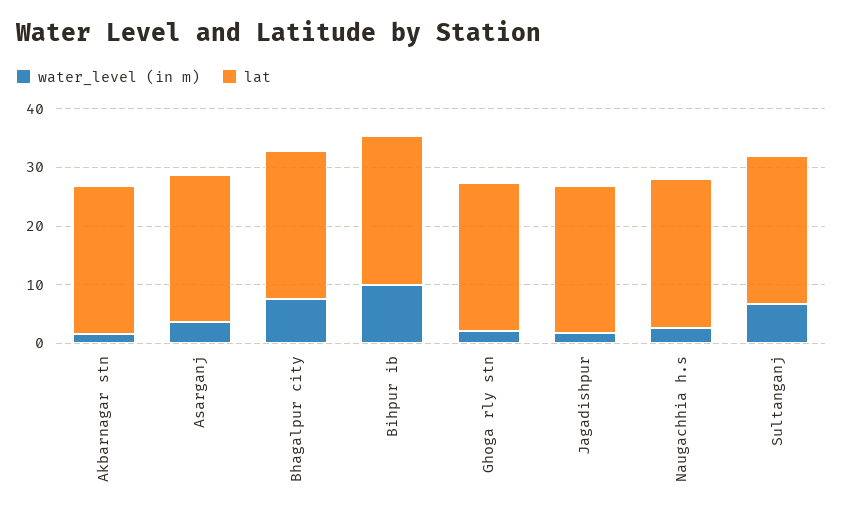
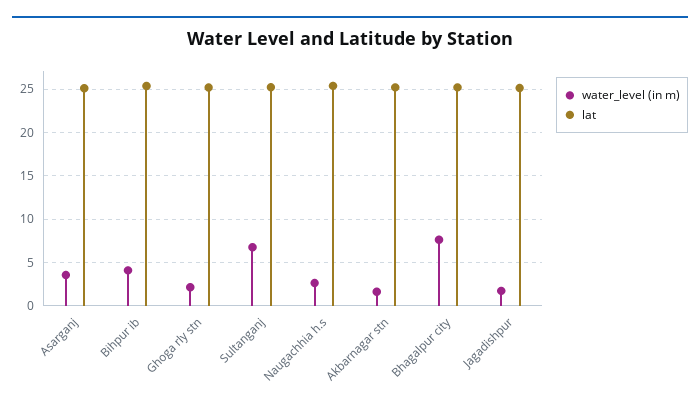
  {
    "water_level (in m)": {
      "Akbarnagar stn": 2,
      "Asarganj": 4,
      "Bhagalpur city": 8,
-     "Bihpur ib": 10,
+     "Bihpur ib": 4,
      "Ghoga rly stn": 2,
      "Jagadishpur": 2,
      "Naugachhia h.s": 3,
      "Sultanganj": 7
    },
    "lat": {
      "Akbarnagar stn": 25,
      "Asarganj": 25,
      "Bhagalpur city": 25,
      "Bihpur ib": 25,
      "Ghoga rly stn": 25,
      "Jagadishpur": 25,
      "Naugachhia h.s": 25,
      "Sultanganj": 25
    }
  }

